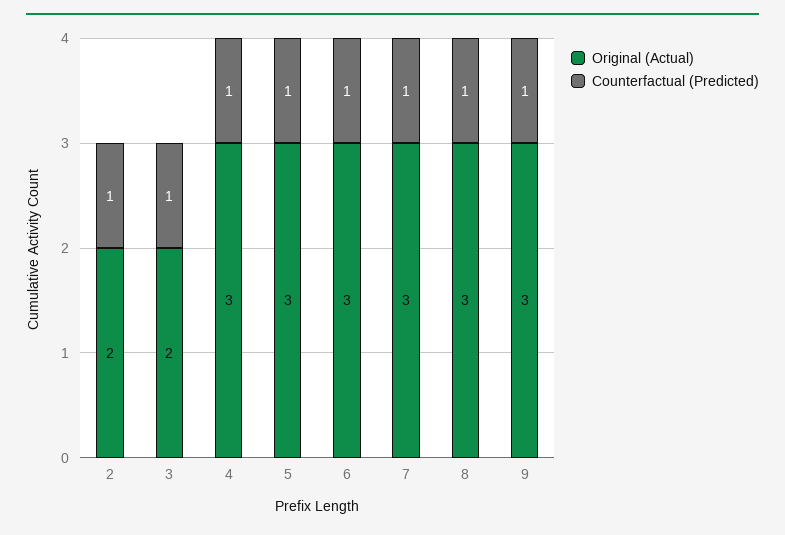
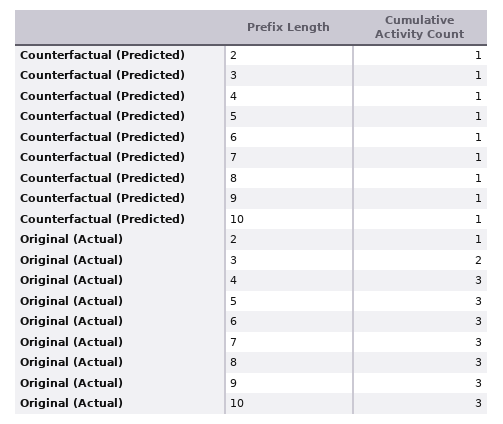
  {
    "Original (Actual)": {
-     "2": 2,
+     "2": 1,
      "3": 2,
      "4": 3,
      "5": 3,
      "6": 3,
      "7": 3,
      "8": 3,
-     "9": 3
+     "9": 3,
+     "10": 3
    },
    "Counterfactual (Predicted)": {
      "2": 1,
      "3": 1,
      "4": 1,
      "5": 1,
      "6": 1,
      "7": 1,
      "8": 1,
-     "9": 1
+     "9": 1,
+     "10": 1
    }
  }

